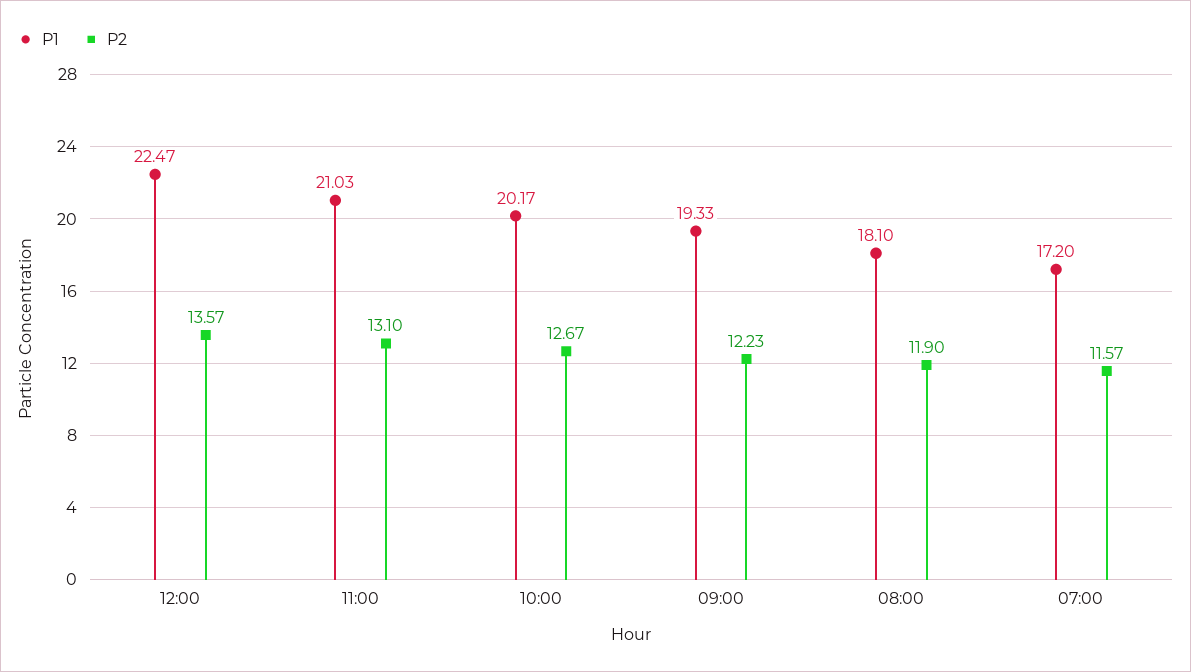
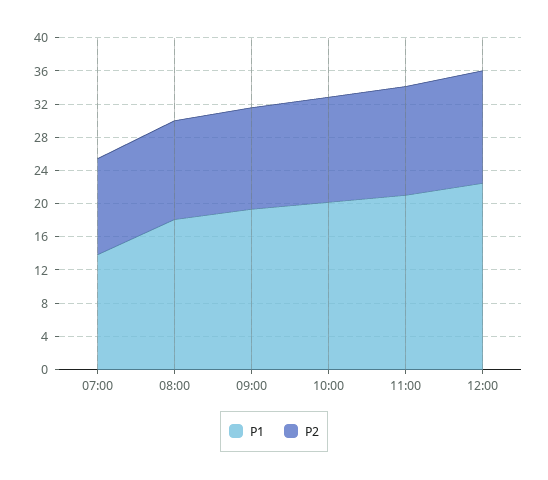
  {
    "P1": {
      "12:00": 22.47,
      "11:00": 21.03,
      "10:00": 20.17,
      "09:00": 19.33,
      "08:00": 18.1,
-     "07:00": 17.2
+     "07:00": 14
    },
    "P2": {
      "12:00": 13.57,
      "11:00": 13.1,
      "10:00": 12.67,
      "09:00": 12.23,
      "08:00": 11.9,
      "07:00": 11.57
    }
  }

